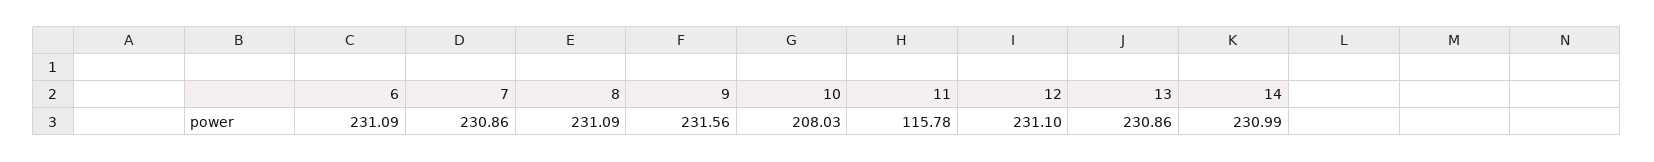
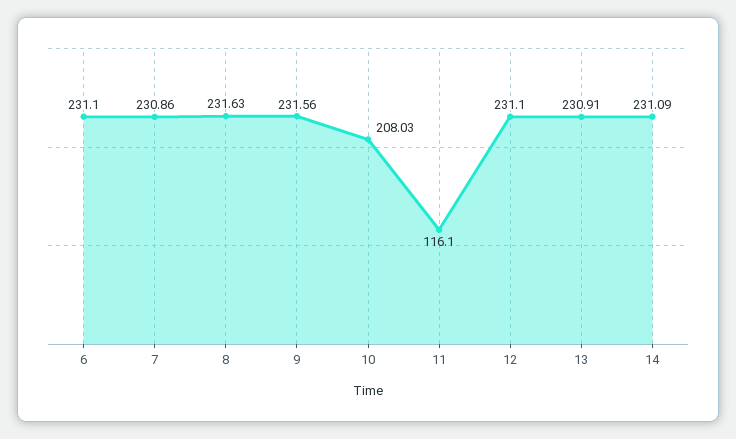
  {
-   "6": 231.09,
+   "6": 231.1,
    "7": 230.86,
-   "8": 231.09,
+   "8": 231.63,
    "9": 231.56,
    "10": 208.03,
-   "11": 115.78,
+   "11": 116.1,
    "12": 231.1,
-   "13": 230.86,
+   "13": 230.91,
-   "14": 230.99
+   "14": 231.09
  }

